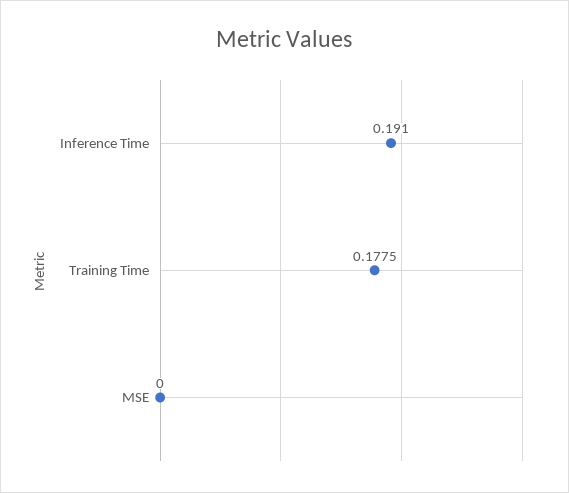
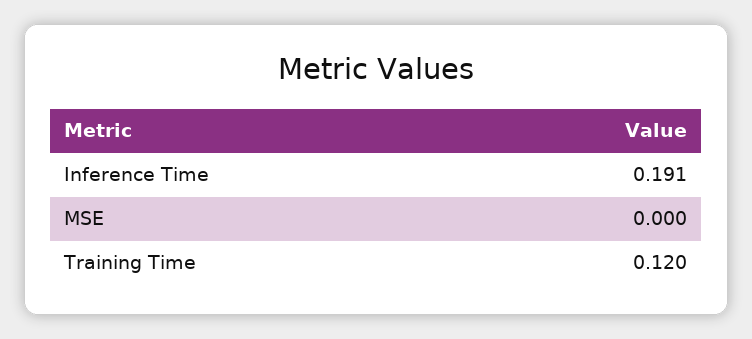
  {
    "Inference Time": 0.191,
-   "Training Time": 0.1775,
+   "Training Time": 0.12,
    "MSE": 0
  }

